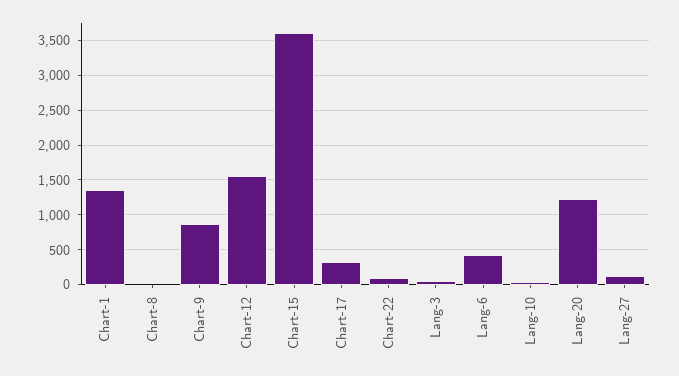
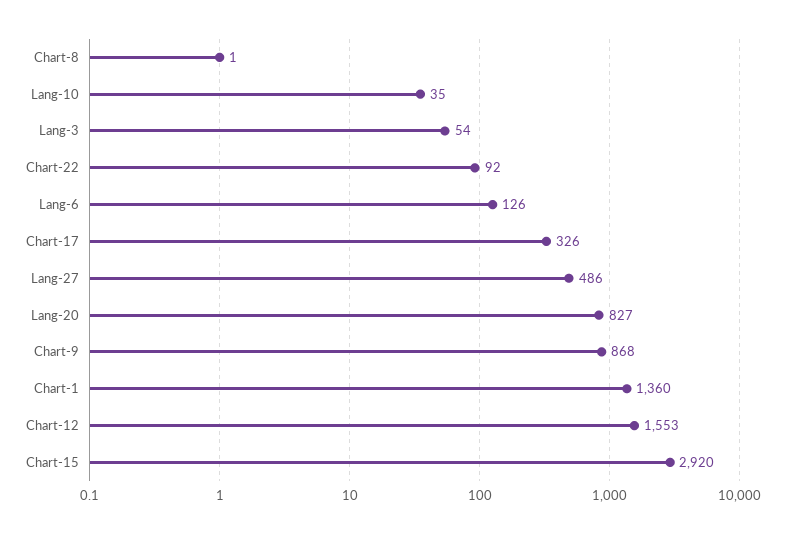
  {
    "Chart-1": 1360,
    "Chart-8": 1,
    "Chart-9": 868,
    "Chart-12": 1553,
-   "Chart-15": 3600,
+   "Chart-15": 2920,
    "Chart-17": 326,
    "Chart-22": 92,
    "Lang-3": 54,
-   "Lang-6": 400,
+   "Lang-6": 126,
    "Lang-10": 35,
-   "Lang-20": 1200,
+   "Lang-20": 827,
-   "Lang-27": 100
+   "Lang-27": 486
  }

